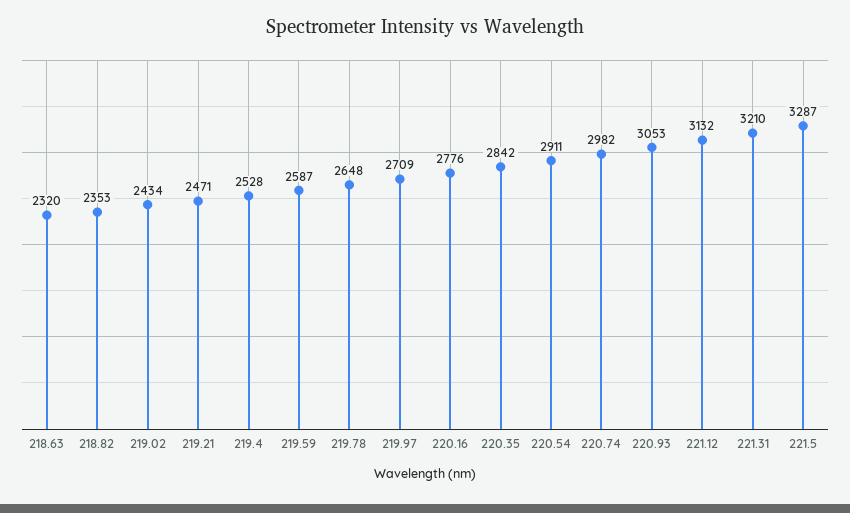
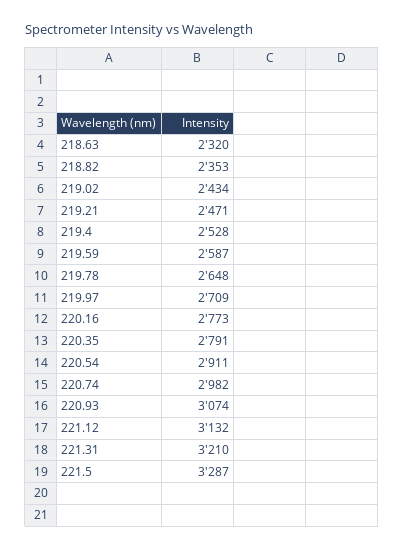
  {
    "218.63": 2320,
    "218.82": 2353,
    "219.02": 2434,
    "219.21": 2471,
    "219.4": 2528,
    "219.59": 2587,
    "219.78": 2648,
    "219.97": 2709,
-   "220.16": 2776,
+   "220.16": 2773,
-   "220.35": 2842,
+   "220.35": 2791,
    "220.54": 2911,
    "220.74": 2982,
-   "220.93": 3053,
+   "220.93": 3074,
    "221.12": 3132,
    "221.31": 3210,
    "221.5": 3287
  }

